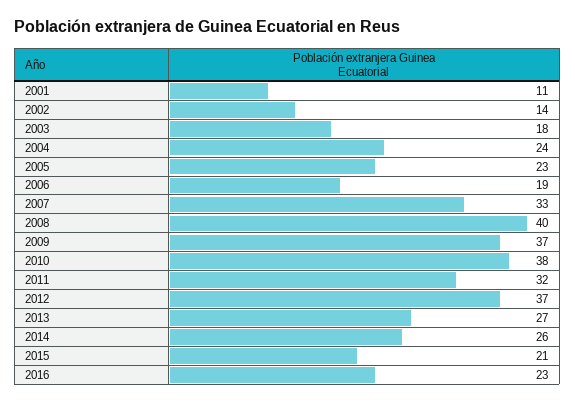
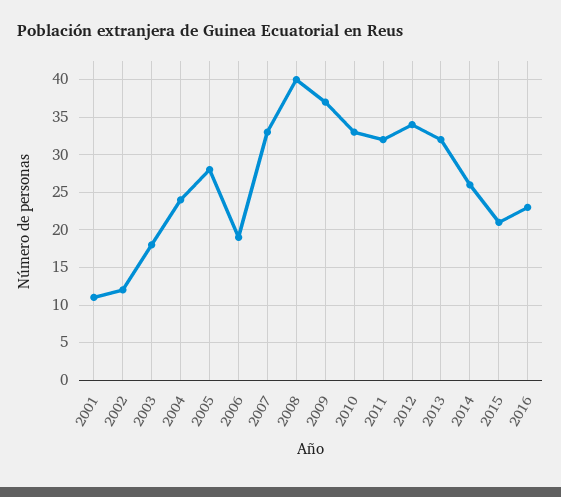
  {
    "2001": 11,
-   "2002": 14,
+   "2002": 12,
    "2003": 18,
    "2004": 24,
-   "2005": 23,
+   "2005": 28,
    "2006": 19,
    "2007": 33,
    "2008": 40,
    "2009": 37,
-   "2010": 38,
+   "2010": 33,
    "2011": 32,
-   "2012": 37,
+   "2012": 34,
-   "2013": 27,
+   "2013": 32,
    "2014": 26,
    "2015": 21,
    "2016": 23
  }

